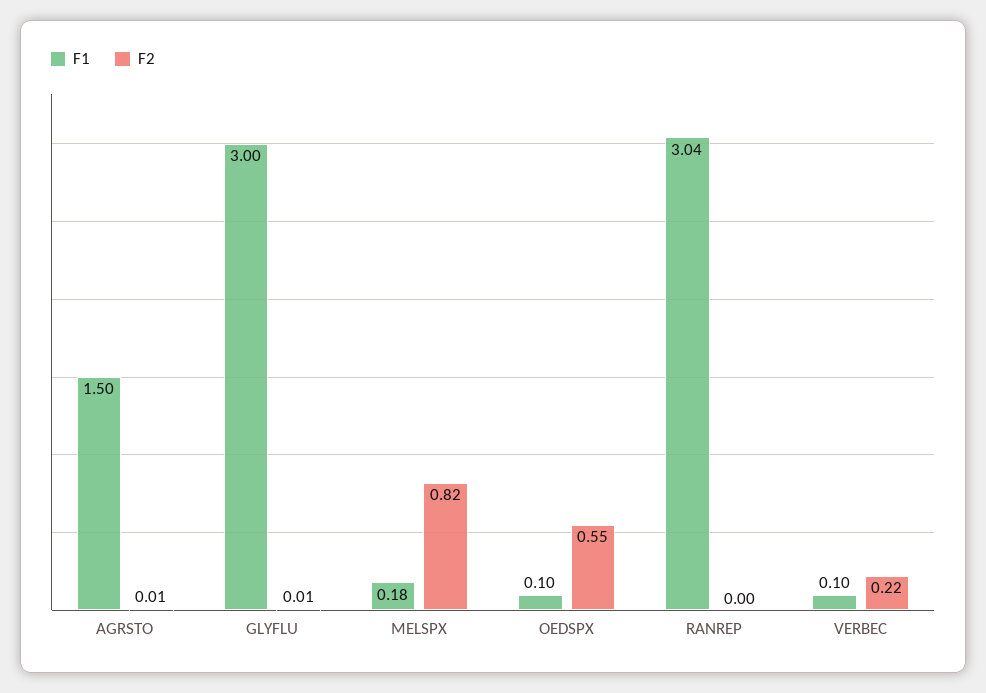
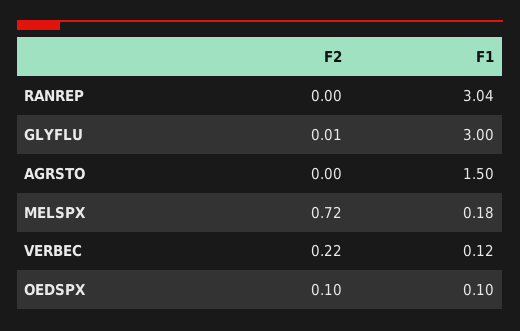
  {
    "F1": {
      "AGRSTO": 1.5,
      "GLYFLU": 3,
      "MELSPX": 0.18,
      "OEDSPX": 0.1,
      "RANREP": 3.04,
-     "VERBEC": 0.1
+     "VERBEC": 0.12
    },
    "F2": {
-     "AGRSTO": 0.01,
+     "AGRSTO": 0,
      "GLYFLU": 0.01,
-     "MELSPX": 0.82,
+     "MELSPX": 0.72,
-     "OEDSPX": 0.55,
+     "OEDSPX": 0.1,
      "RANREP": 0,
      "VERBEC": 0.22
    }
  }

